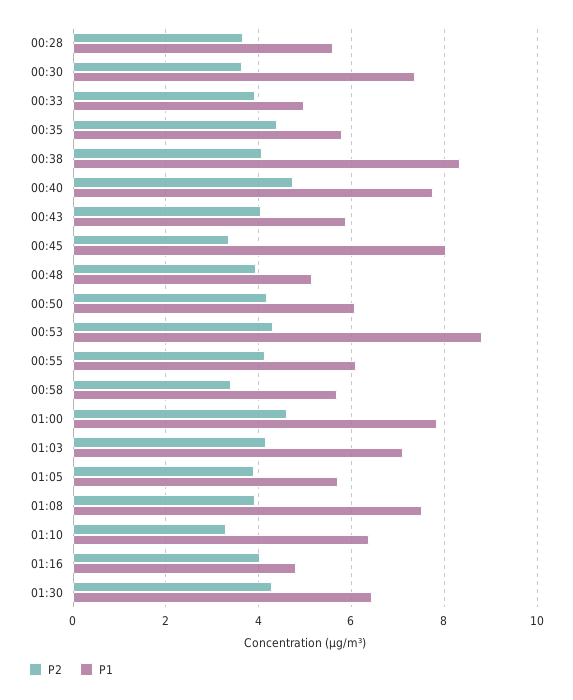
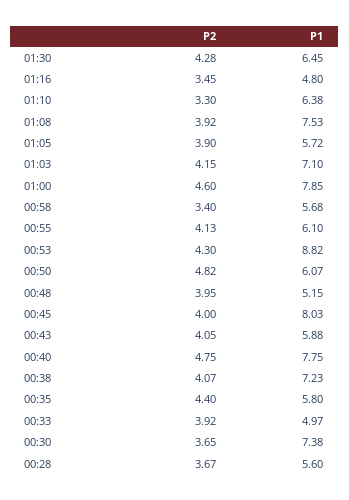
  {
    "P2": {
      "00:28": 3.67,
      "00:30": 3.65,
      "00:33": 3.92,
      "00:35": 4.4,
      "00:38": 4.07,
      "00:40": 4.75,
      "00:43": 4.05,
-     "00:45": 3.4,
+     "00:45": 4,
      "00:48": 3.95,
-     "00:50": 4.2,
+     "00:50": 4.82,
      "00:53": 4.3,
      "00:55": 4.13,
      "00:58": 3.4,
      "01:00": 4.6,
      "01:03": 4.15,
      "01:05": 3.9,
      "01:08": 3.92,
      "01:10": 3.3,
-     "01:16": 4,
+     "01:16": 3.45,
      "01:30": 4.28
    },
    "P1": {
      "00:28": 5.6,
      "00:30": 7.38,
      "00:33": 4.97,
      "00:35": 5.8,
-     "00:38": 8.4,
+     "00:38": 7.23,
      "00:40": 7.75,
      "00:43": 5.88,
      "00:45": 8.03,
      "00:48": 5.15,
      "00:50": 6.07,
      "00:53": 8.82,
      "00:55": 6.1,
      "00:58": 5.68,
      "01:00": 7.85,
      "01:03": 7.1,
      "01:05": 5.72,
      "01:08": 7.53,
      "01:10": 6.38,
      "01:16": 4.8,
      "01:30": 6.45
    }
  }

